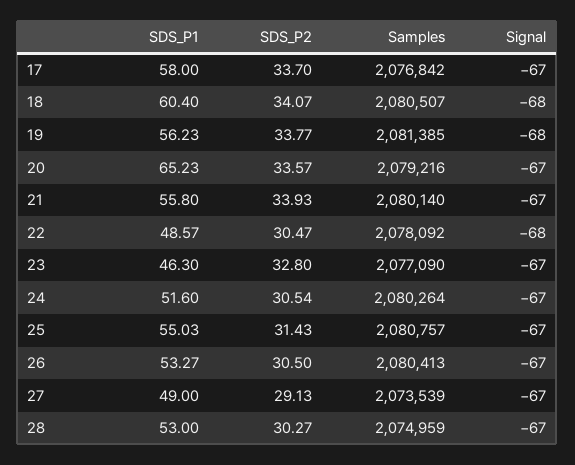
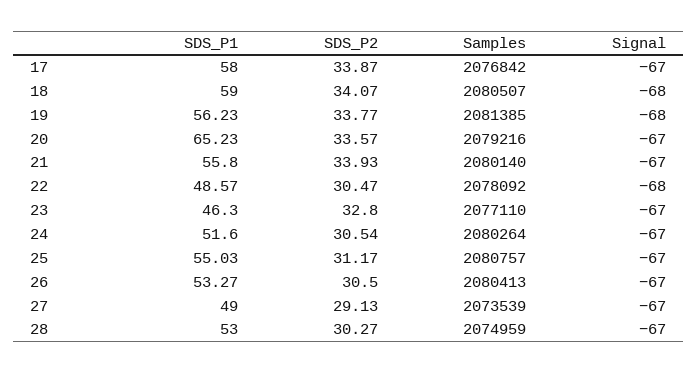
  {
    "SDS_P1": {
      "17": 58,
-     "18": 60.4,
+     "18": 59,
      "19": 56.23,
      "20": 65.23,
      "21": 55.8,
      "22": 48.57,
      "23": 46.3,
      "24": 51.6,
      "25": 55.03,
      "26": 53.27,
      "27": 49,
      "28": 53
    },
    "SDS_P2": {
-     "17": 33.7,
+     "17": 33.87,
      "18": 34.07,
      "19": 33.77,
      "20": 33.57,
      "21": 33.93,
      "22": 30.47,
      "23": 32.8,
      "24": 30.54,
-     "25": 31.43,
+     "25": 31.17,
      "26": 30.5,
      "27": 29.13,
      "28": 30.27
    },
    "Samples": {
      "17": 2076842,
      "18": 2080507,
      "19": 2081385,
      "20": 2079216,
      "21": 2080140,
      "22": 2078092,
-     "23": 2077090,
+     "23": 2077110,
      "24": 2080264,
      "25": 2080757,
      "26": 2080413,
      "27": 2073539,
      "28": 2074959
    },
    "Signal": {
      "17": -67,
      "18": -68,
      "19": -68,
      "20": -67,
      "21": -67,
      "22": -68,
      "23": -67,
      "24": -67,
      "25": -67,
      "26": -67,
      "27": -67,
      "28": -67
    }
  }

